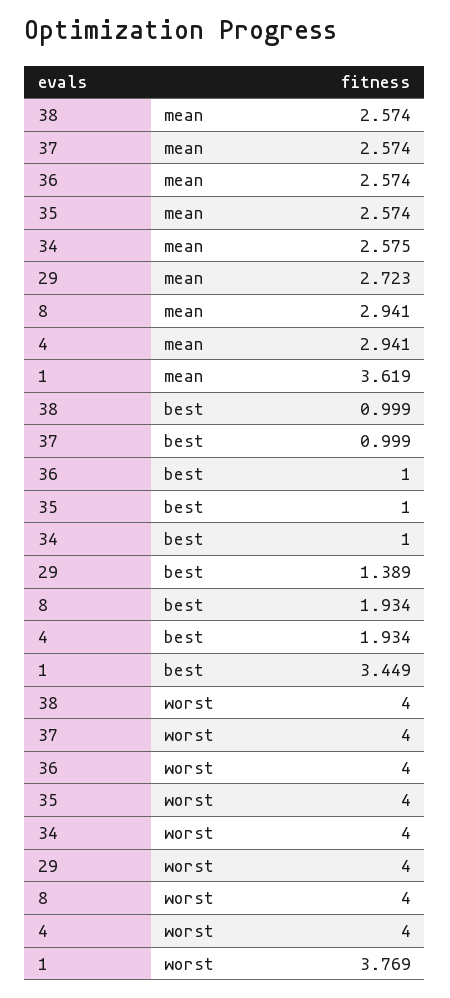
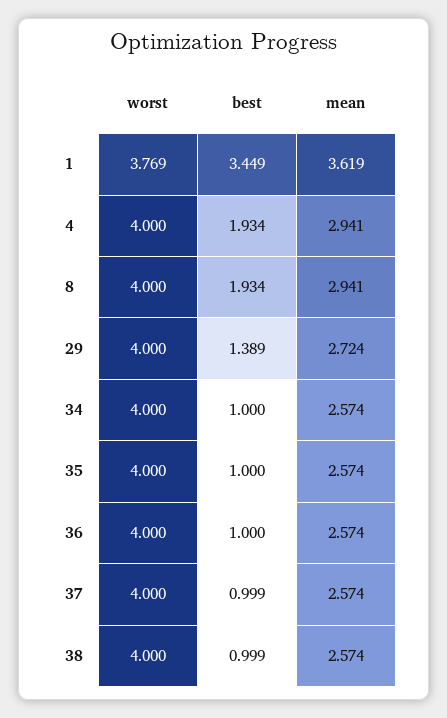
  {
    "38": {
      "mean": 2.574,
      "best": 0.999,
      "worst": 4
    },
    "37": {
      "mean": 2.574,
      "best": 0.999,
      "worst": 4
    },
    "36": {
      "mean": 2.574,
      "best": 1,
      "worst": 4
    },
    "35": {
      "mean": 2.574,
      "best": 1,
      "worst": 4
    },
    "34": {
-     "mean": 2.575,
+     "mean": 2.574,
      "best": 1,
      "worst": 4
    },
    "29": {
-     "mean": 2.723,
+     "mean": 2.724,
      "best": 1.389,
      "worst": 4
    },
    "8": {
      "mean": 2.941,
      "best": 1.934,
      "worst": 4
    },
    "4": {
      "mean": 2.941,
      "best": 1.934,
      "worst": 4
    },
    "1": {
      "mean": 3.619,
      "best": 3.449,
      "worst": 3.769
    }
  }

